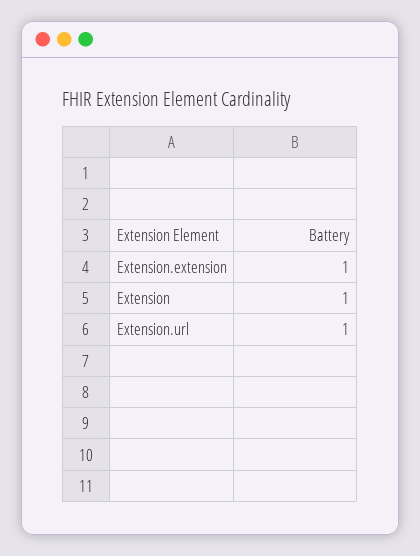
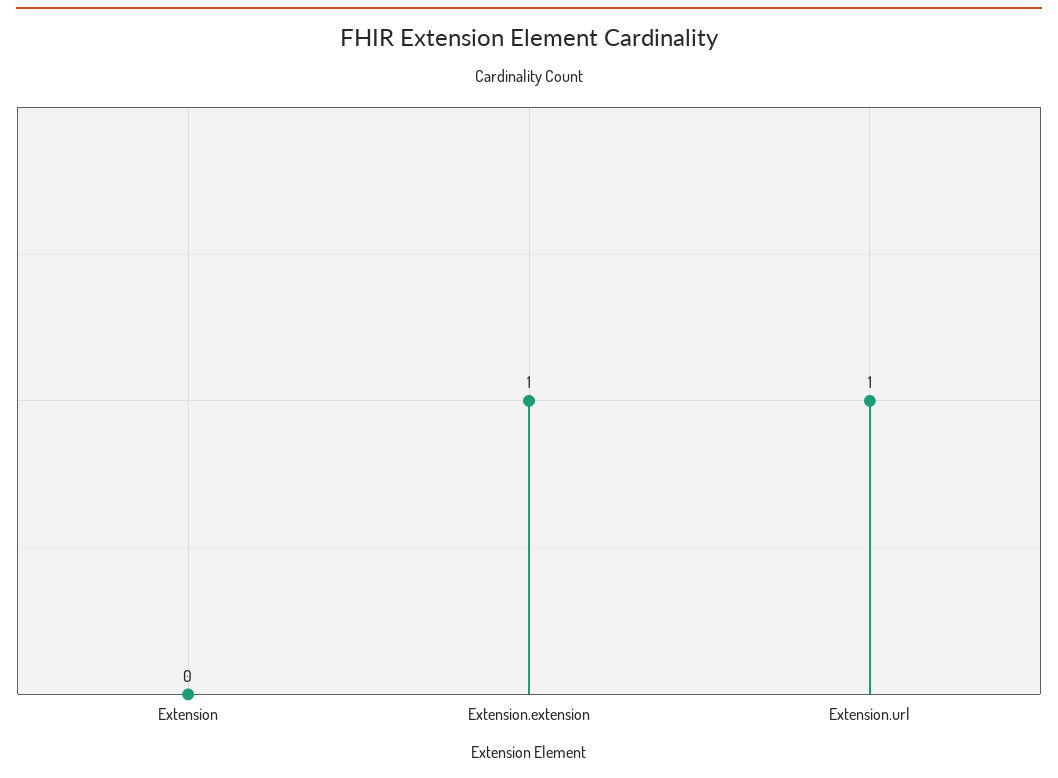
  {
    "Extension.extension": 1,
-   "Extension": 1,
+   "Extension": 0,
    "Extension.url": 1
  }

